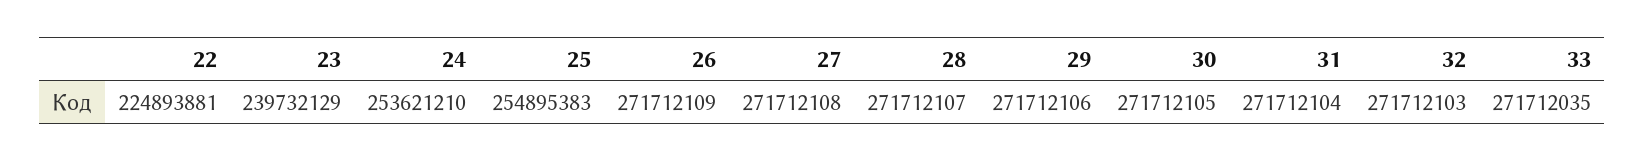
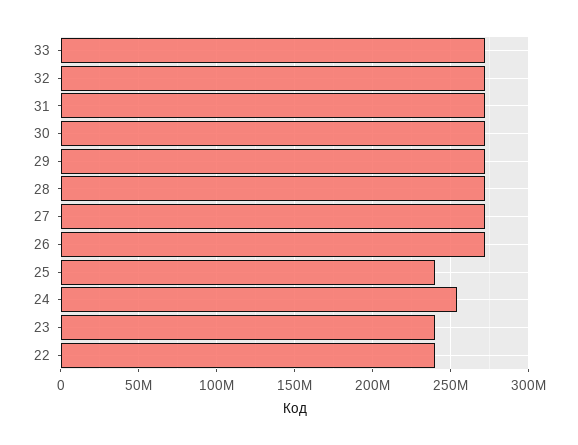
  {
-   "22": 224893881,
+   "22": 240000000,
    "23": 239732129,
    "24": 253621210,
-   "25": 254895383,
+   "25": 240000000,
    "26": 271712109,
    "27": 271712108,
    "28": 271712107,
    "29": 271712106,
    "30": 271712105,
    "31": 271712104,
    "32": 271712103,
    "33": 271712035
  }

